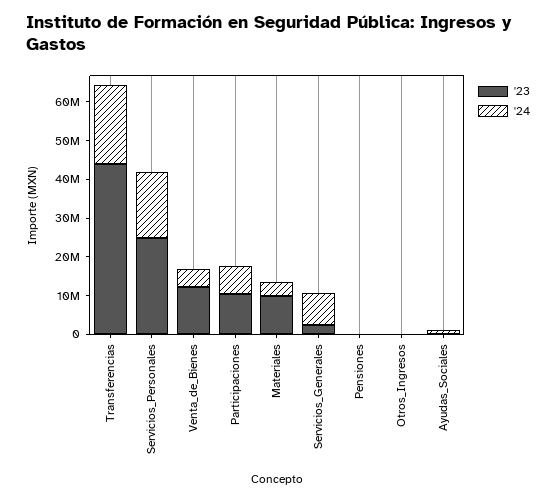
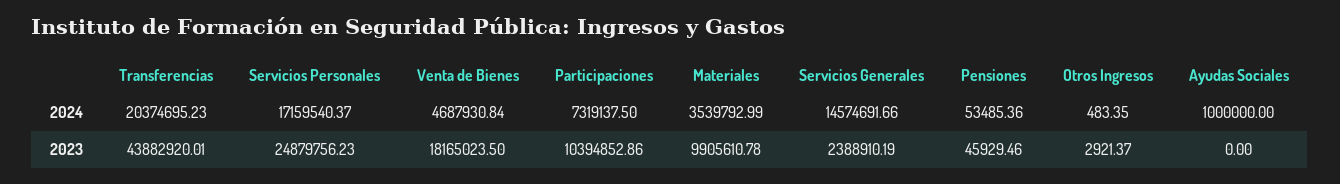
  {
    "'23": {
      "Transferencias": 43882920.01,
      "Servicios_Personales": 24879756.23,
-     "Venta_de_Bienes": 12500000,
+     "Venta_de_Bienes": 18165023.5,
      "Participaciones": 10394852.86,
      "Materiales": 9905610.78,
      "Servicios_Generales": 2388910.19,
      "Pensiones": 45929.46,
      "Otros_Ingresos": 2921.37,
      "Ayudas_Sociales": 0
    },
    "'24": {
      "Transferencias": 20374695.23,
      "Servicios_Personales": 17159540.37,
      "Venta_de_Bienes": 4687930.84,
      "Participaciones": 7319137.5,
      "Materiales": 3539792.99,
-     "Servicios_Generales": 7500000,
+     "Servicios_Generales": 14574691.66,
      "Pensiones": 53485.36,
      "Otros_Ingresos": 483.35,
      "Ayudas_Sociales": 1000000
    }
  }

